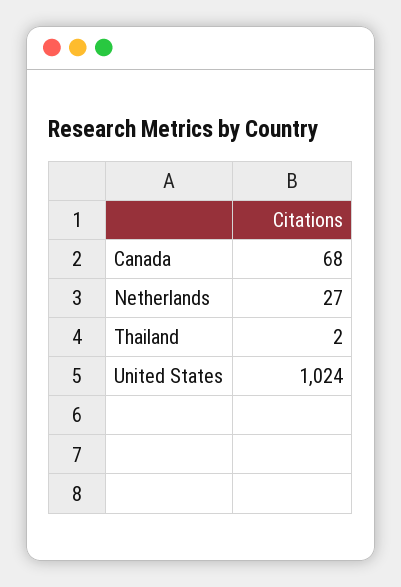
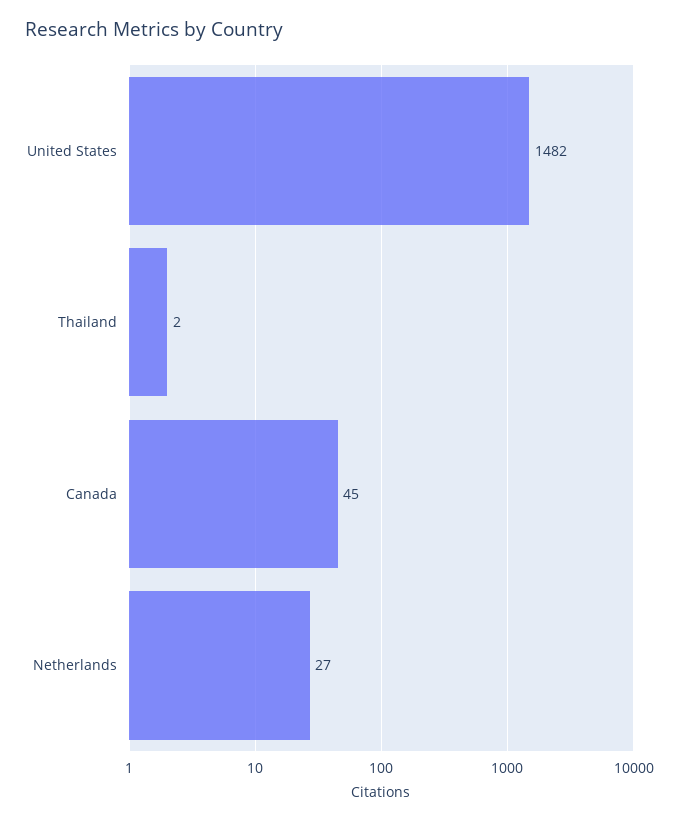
  {
-   "Canada": 68,
+   "Canada": 45,
    "Netherlands": 27,
    "Thailand": 2,
-   "United States": 1024
+   "United States": 1482
  }

